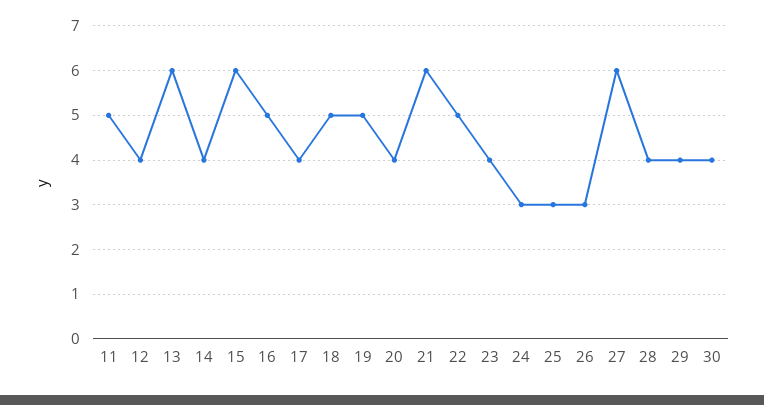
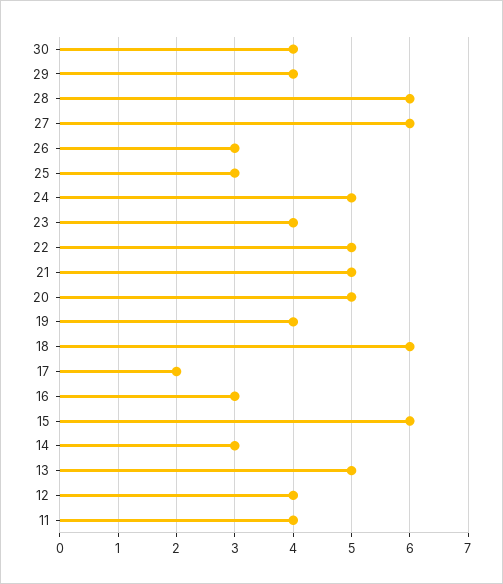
  {
-   "11": 5,
+   "11": 4,
    "12": 4,
-   "13": 6,
+   "13": 5,
-   "14": 4,
+   "14": 3,
    "15": 6,
-   "16": 5,
+   "16": 3,
-   "17": 4,
+   "17": 2,
-   "18": 5,
+   "18": 6,
-   "19": 5,
+   "19": 4,
-   "20": 4,
+   "20": 5,
-   "21": 6,
+   "21": 5,
    "22": 5,
    "23": 4,
-   "24": 3,
+   "24": 5,
    "25": 3,
    "26": 3,
    "27": 6,
-   "28": 4,
+   "28": 6,
    "29": 4,
    "30": 4
  }

